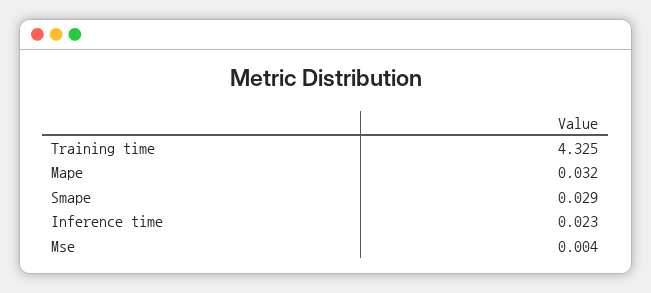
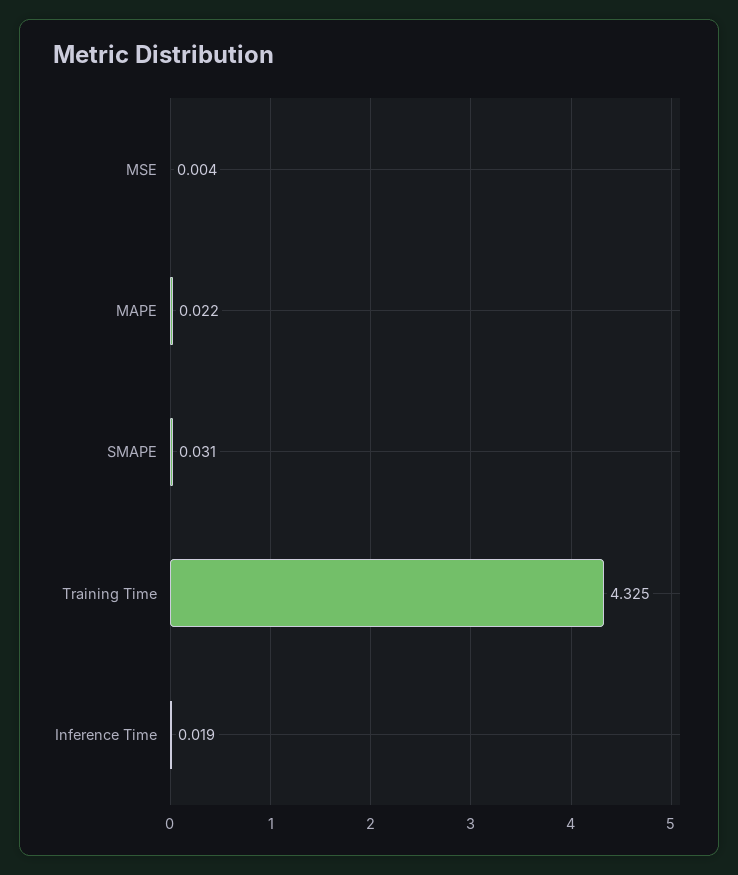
  {
    "Training time": 4.325,
-   "Mape": 0.032,
+   "Mape": 0.022,
-   "Smape": 0.029,
+   "Smape": 0.031,
-   "Inference time": 0.023,
+   "Inference time": 0.019,
    "Mse": 0.004
  }

